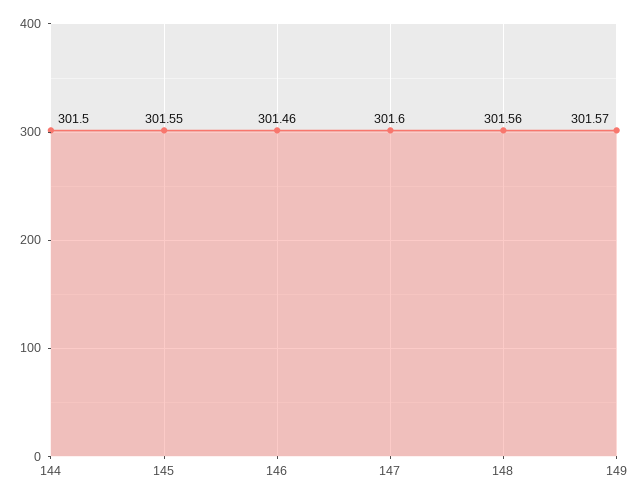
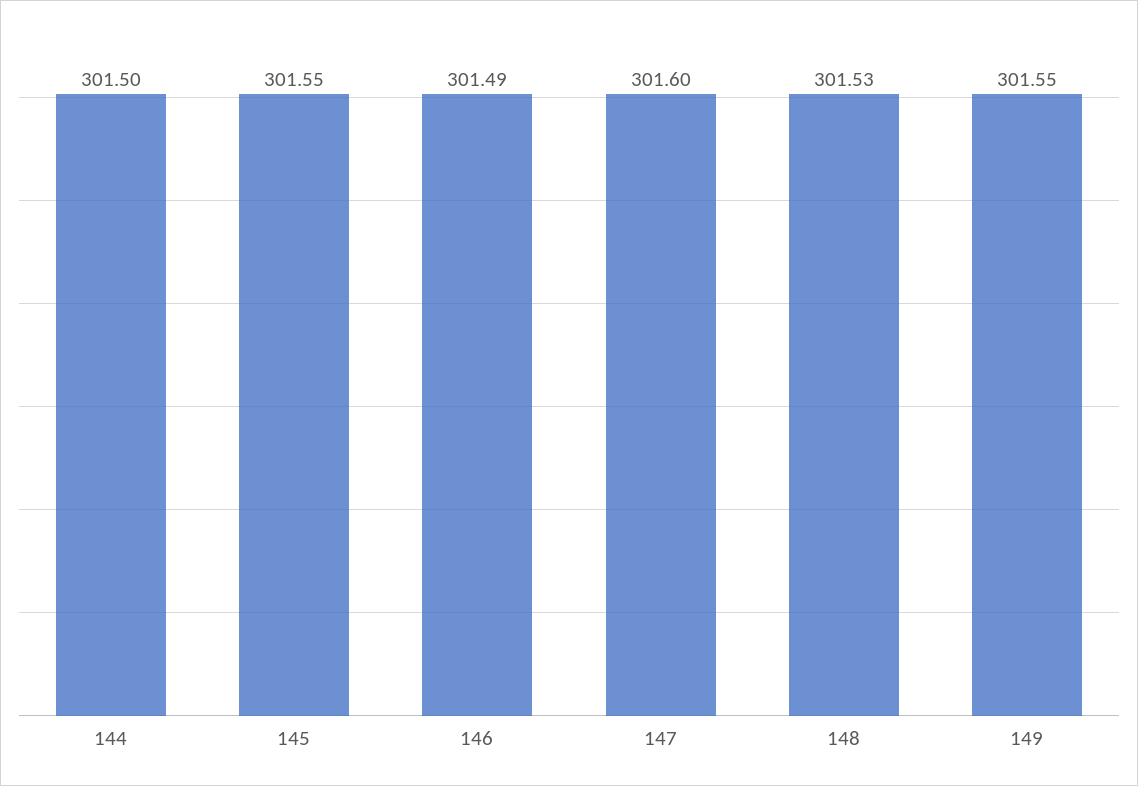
  {
    "144": 301.5,
    "145": 301.55,
-   "146": 301.46,
+   "146": 301.49,
    "147": 301.6,
-   "148": 301.56,
+   "148": 301.53,
-   "149": 301.57
+   "149": 301.55
  }

